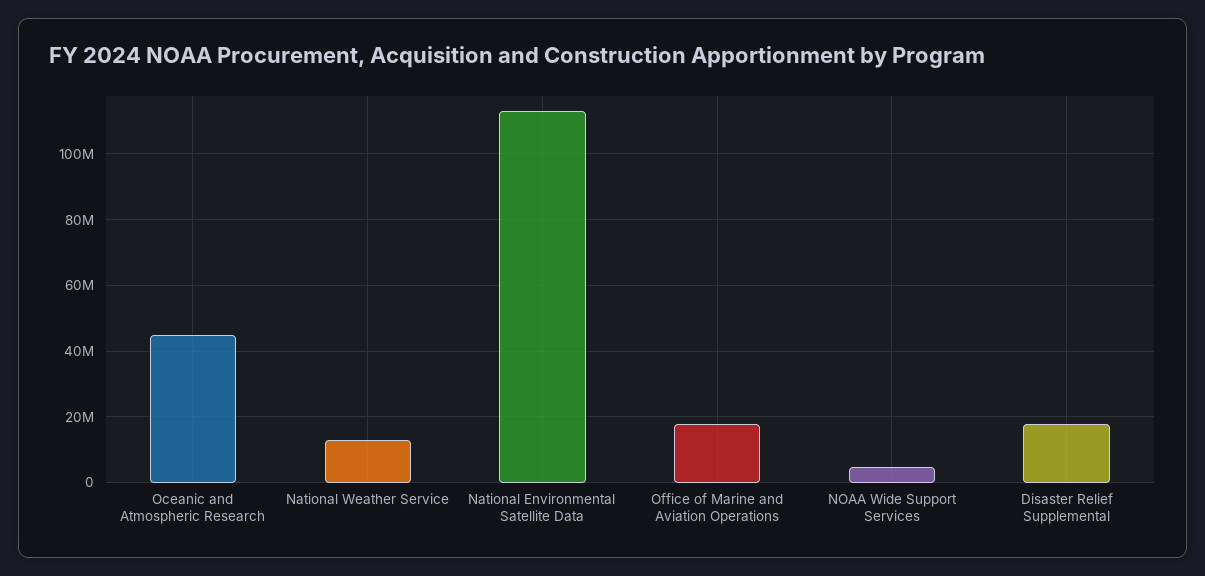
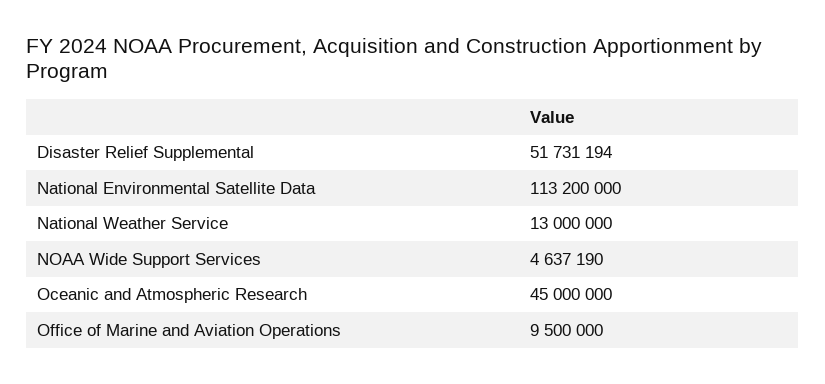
  {
    "Oceanic and Atmospheric Research": 45000000,
    "National Weather Service": 13000000,
    "National Environmental Satellite Data": 113200000,
-   "Office of Marine and Aviation Operations": 18000000,
+   "Office of Marine and Aviation Operations": 9500000,
    "NOAA Wide Support Services": 4637190,
-   "Disaster Relief Supplemental": 18000000
+   "Disaster Relief Supplemental": 51731194
  }

